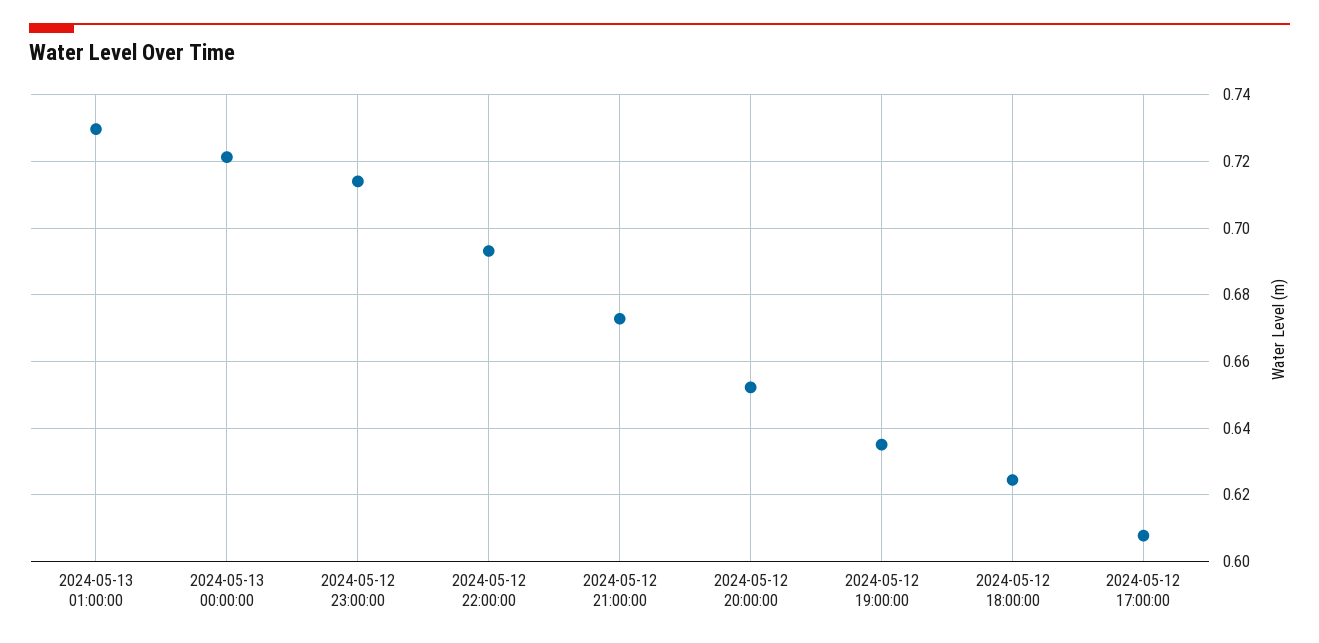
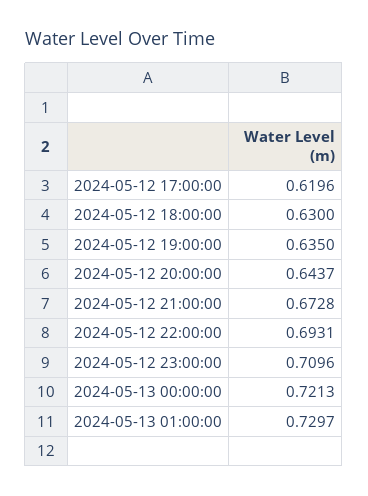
  {
    "2024-05-13 01:00:00": 0.7297,
    "2024-05-13 00:00:00": 0.7213,
-   "2024-05-12 23:00:00": 0.714,
+   "2024-05-12 23:00:00": 0.7096,
    "2024-05-12 22:00:00": 0.6931,
    "2024-05-12 21:00:00": 0.6728,
-   "2024-05-12 20:00:00": 0.652,
+   "2024-05-12 20:00:00": 0.6437,
    "2024-05-12 19:00:00": 0.635,
-   "2024-05-12 18:00:00": 0.624,
+   "2024-05-12 18:00:00": 0.63,
-   "2024-05-12 17:00:00": 0.608
+   "2024-05-12 17:00:00": 0.6196
  }

